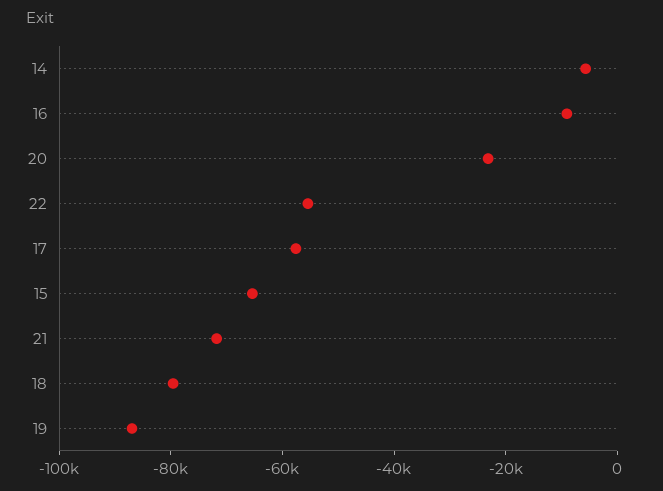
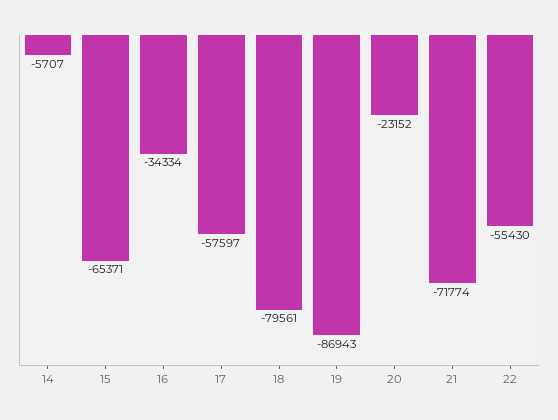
  {
    "14": -5707,
-   "16": -10000,
+   "16": -34334,
    "20": -23152,
    "22": -55430,
    "17": -57597,
    "15": -65371,
    "21": -71774,
    "18": -79561,
    "19": -86943
  }

